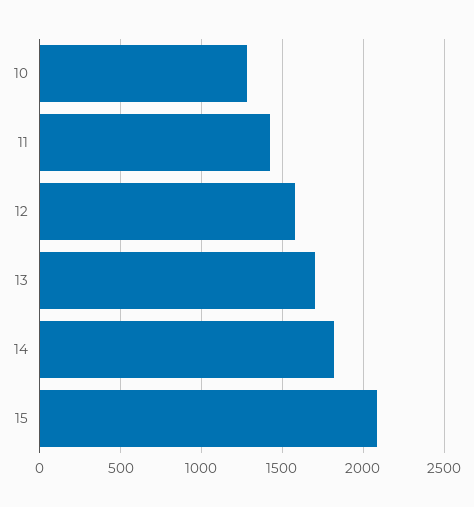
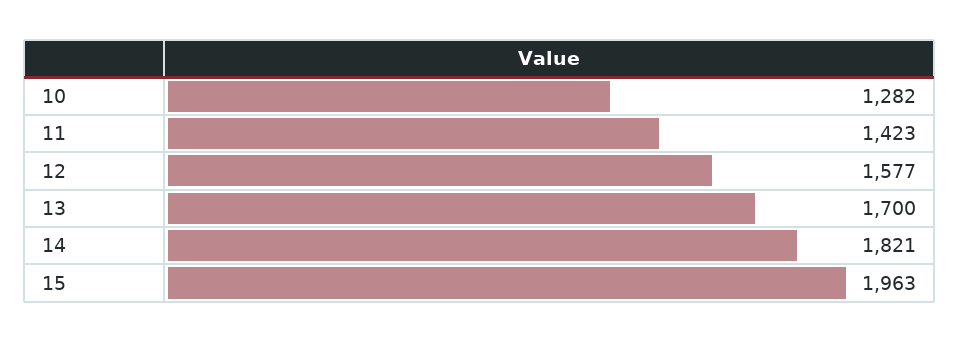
  {
    "10": 1282,
    "11": 1423,
    "12": 1577,
    "13": 1700,
    "14": 1821,
-   "15": 2100
+   "15": 1963
  }

